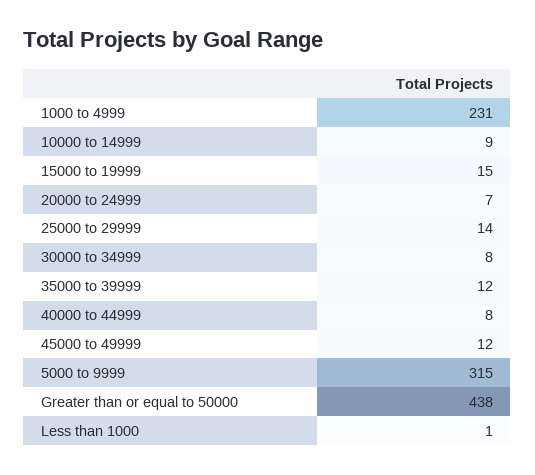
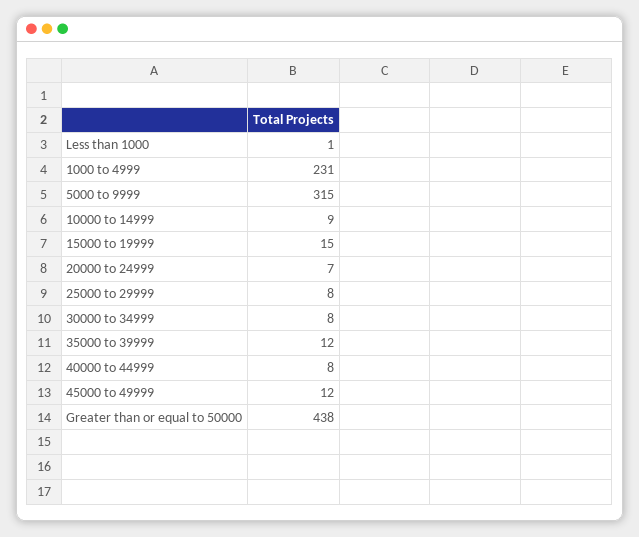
  {
    "1000 to 4999": 231,
    "10000 to 14999": 9,
    "15000 to 19999": 15,
    "20000 to 24999": 7,
-   "25000 to 29999": 14,
+   "25000 to 29999": 8,
    "30000 to 34999": 8,
    "35000 to 39999": 12,
    "40000 to 44999": 8,
    "45000 to 49999": 12,
    "5000 to 9999": 315,
    "Greater than or equal to 50000": 438,
    "Less than 1000": 1
  }

